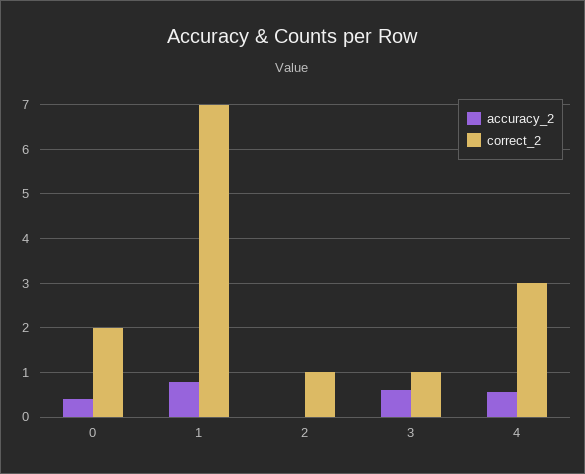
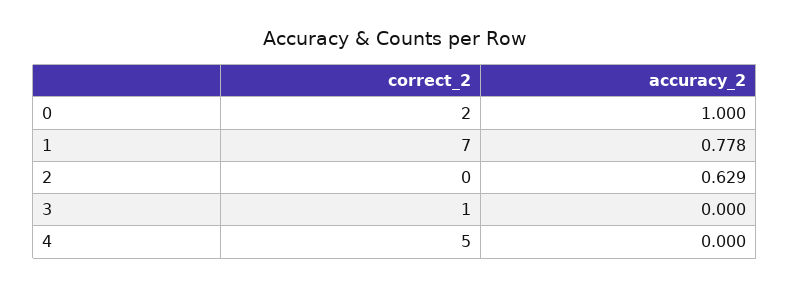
  {
    "accuracy_2": {
-     "0": 0.4,
+     "0": 1,
      "1": 0.778,
-     "2": 0,
+     "2": 0.629,
-     "3": 0.6,
+     "3": 0,
-     "4": 0.6
+     "4": 0
    },
    "correct_2": {
      "0": 2,
      "1": 7,
-     "2": 1,
+     "2": 0,
      "3": 1,
-     "4": 3
+     "4": 5
    }
  }

